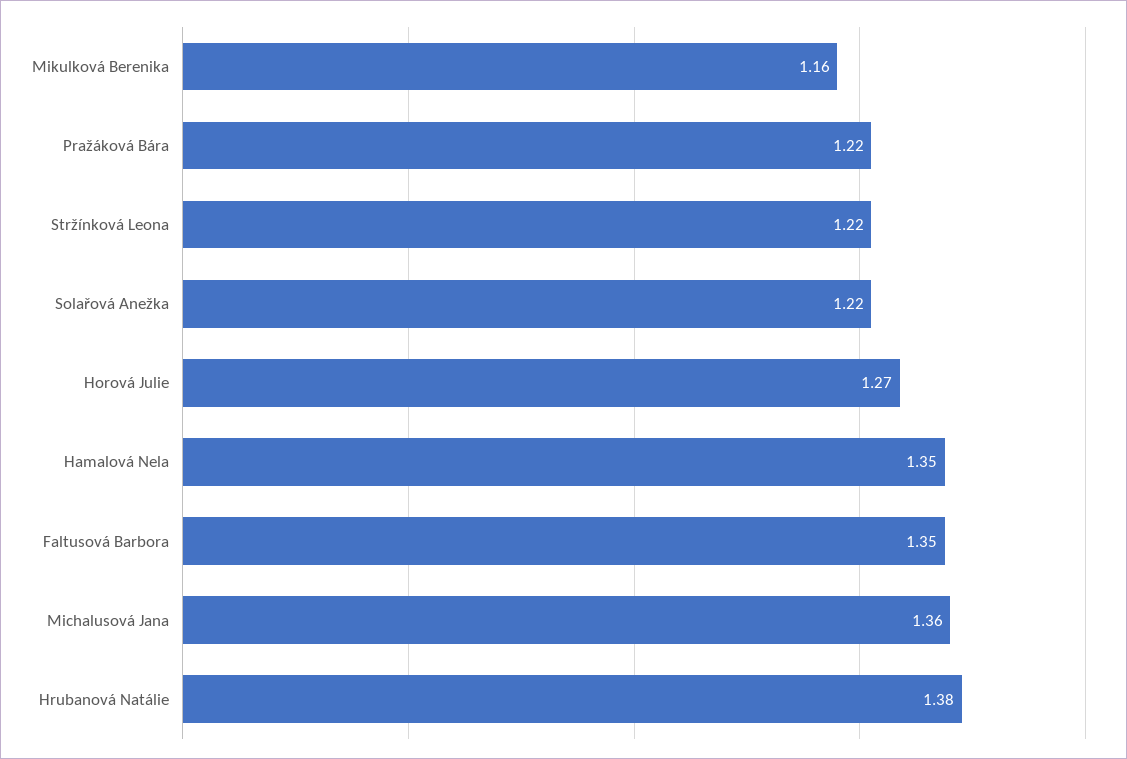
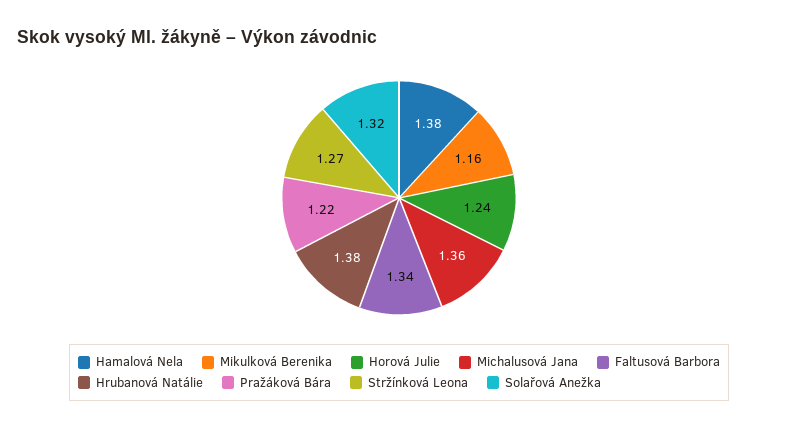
  {
    "Mikulková Berenika": 1.16,
    "Pražáková Bára": 1.22,
-   "Stržínková Leona": 1.22,
+   "Stržínková Leona": 1.27,
-   "Solařová Anežka": 1.22,
+   "Solařová Anežka": 1.32,
-   "Horová Julie": 1.27,
+   "Horová Julie": 1.24,
-   "Hamalová Nela": 1.35,
+   "Hamalová Nela": 1.38,
-   "Faltusová Barbora": 1.35,
+   "Faltusová Barbora": 1.34,
    "Michalusová Jana": 1.36,
    "Hrubanová Natálie": 1.38
  }

